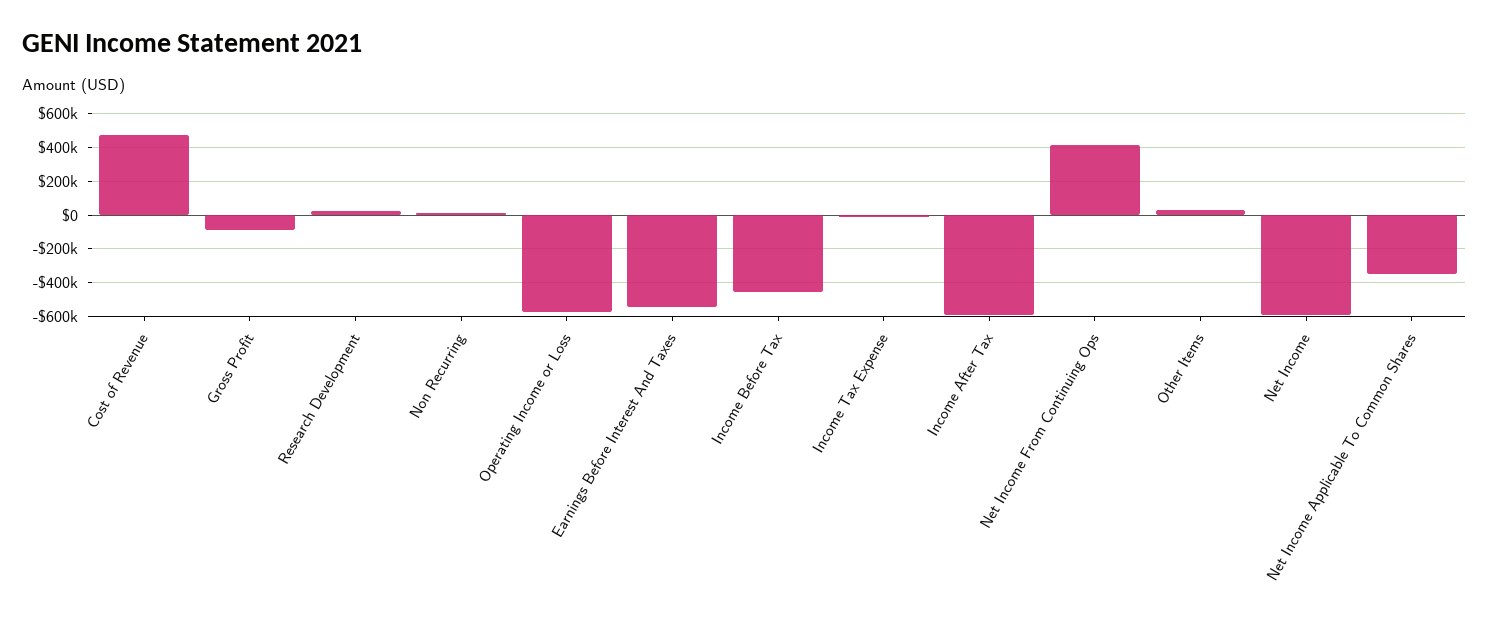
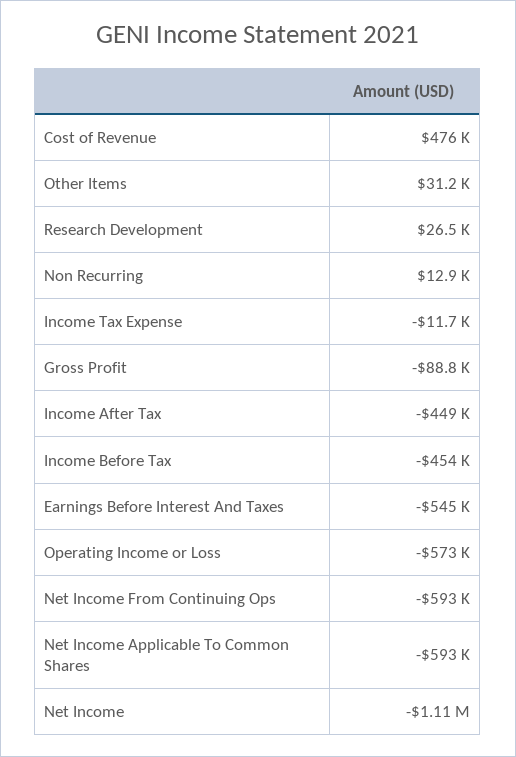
  {
    "Cost of Revenue": 476000,
    "Gross Profit": -88800,
    "Research Development": 26500,
    "Non Recurring": 12900,
    "Operating Income or Loss": -573000,
    "Earnings Before Interest And Taxes": -545000,
    "Income Before Tax": -454000,
    "Income Tax Expense": -11700,
-   "Income After Tax": -600000,
+   "Income After Tax": -449000,
-   "Net Income From Continuing Ops": 400000,
+   "Net Income From Continuing Ops": -593000,
    "Other Items": 31200,
-   "Net Income": -600000,
+   "Net Income": -1110000,
-   "Net Income Applicable To Common Shares": -350000
+   "Net Income Applicable To Common Shares": -593000
  }

